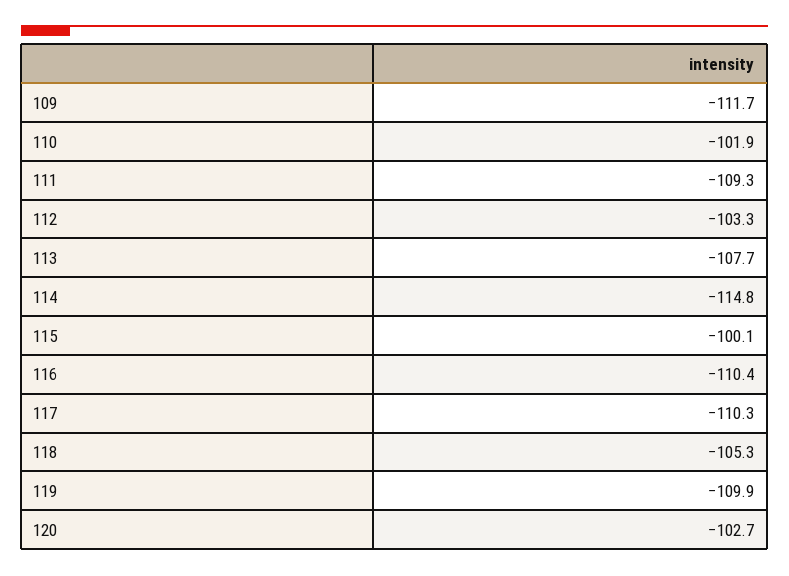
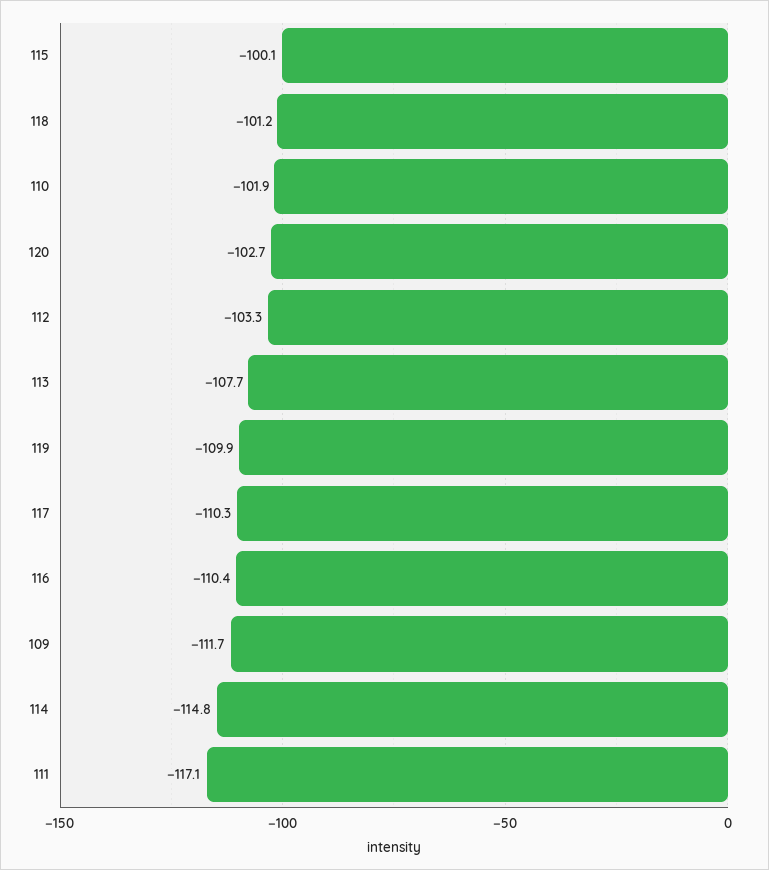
  {
    "109": -111.7,
    "110": -101.9,
-   "111": -109.3,
+   "111": -117.1,
    "112": -103.3,
    "113": -107.7,
    "114": -114.8,
    "115": -100.1,
    "116": -110.4,
    "117": -110.3,
-   "118": -105.3,
+   "118": -101.2,
    "119": -109.9,
    "120": -102.7
  }

